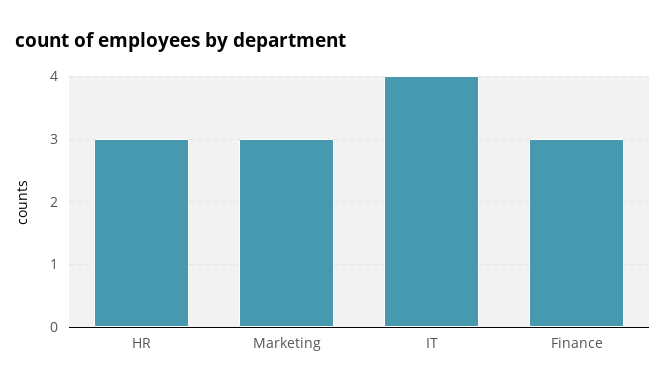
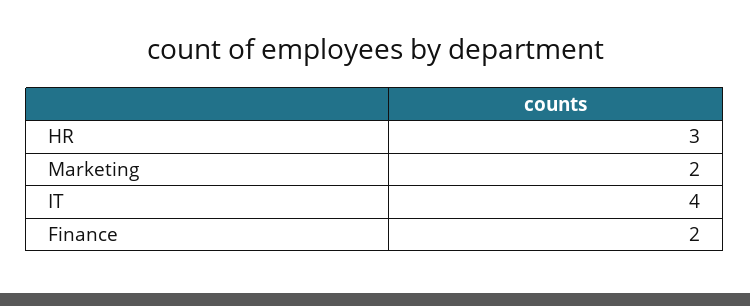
  {
    "HR": 3,
-   "Marketing": 3,
+   "Marketing": 2,
    "IT": 4,
-   "Finance": 3
+   "Finance": 2
  }

